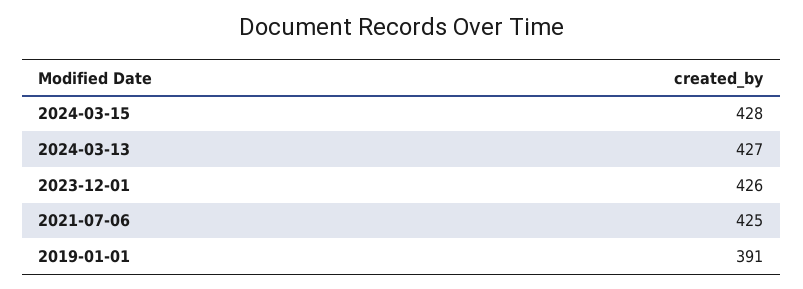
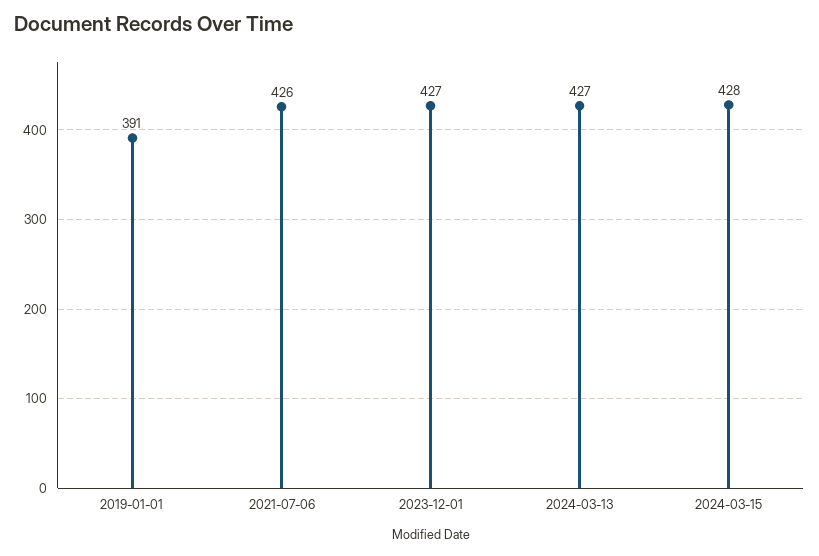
  {
    "2024-03-15": 428,
    "2024-03-13": 427,
-   "2023-12-01": 426,
+   "2023-12-01": 427,
-   "2021-07-06": 425,
+   "2021-07-06": 426,
    "2019-01-01": 391
  }

